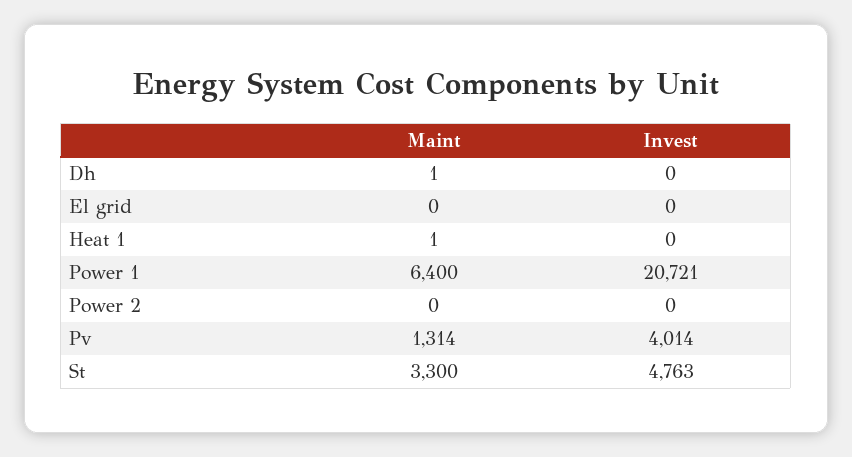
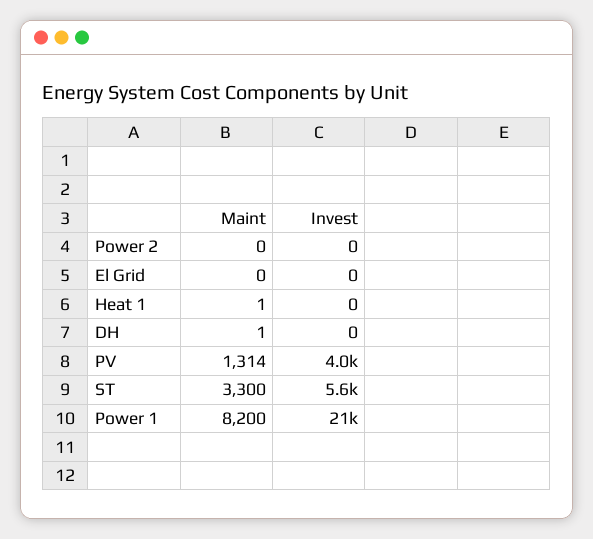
  {
    "Maint": {
      "Dh": 1,
      "El grid": 0,
      "Heat 1": 1,
-     "Power 1": 6400,
+     "Power 1": 8200,
      "Power 2": 0,
      "Pv": 1314,
      "St": 3300
    },
    "Invest": {
      "Dh": 0,
      "El grid": 0,
      "Heat 1": 0,
      "Power 1": 20721,
      "Power 2": 0,
      "Pv": 4014,
-     "St": 4763
+     "St": 5600
    }
  }

